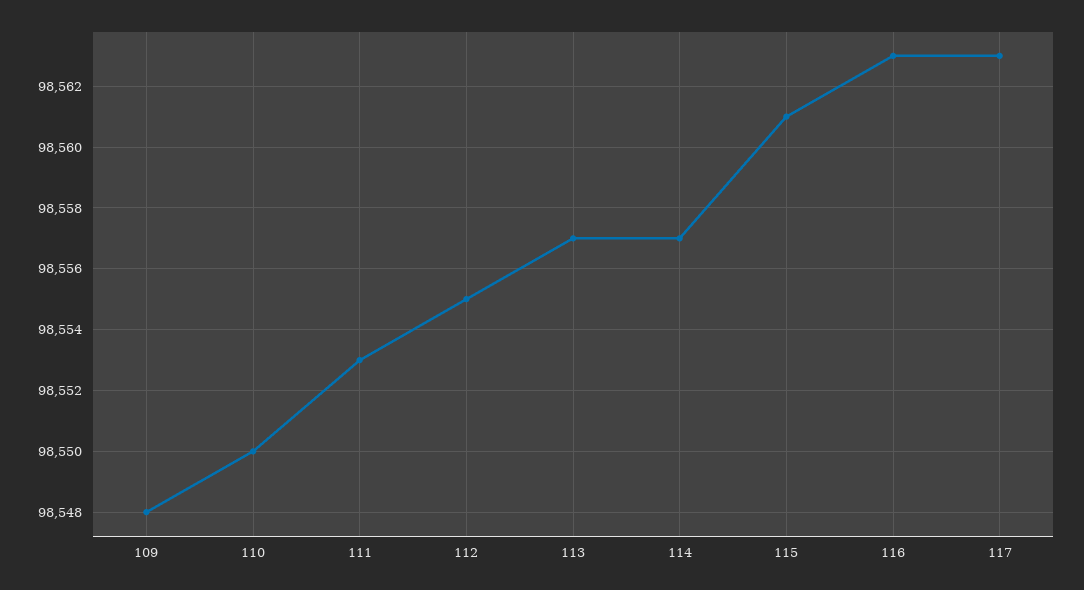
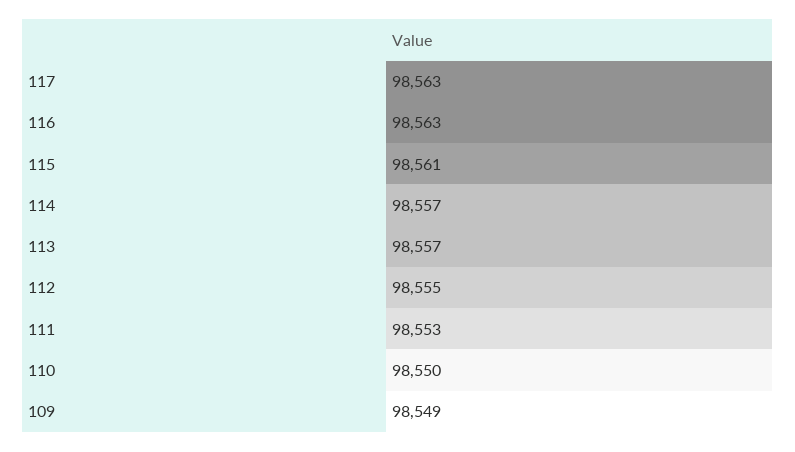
  {
-   "109": 98548,
+   "109": 98549,
    "110": 98550,
    "111": 98553,
    "112": 98555,
    "113": 98557,
    "114": 98557,
    "115": 98561,
    "116": 98563,
    "117": 98563
  }

